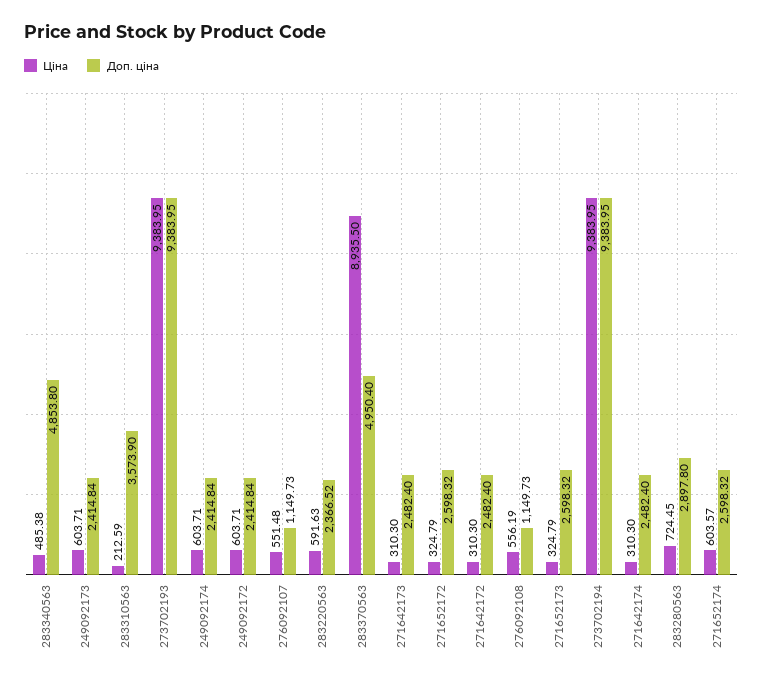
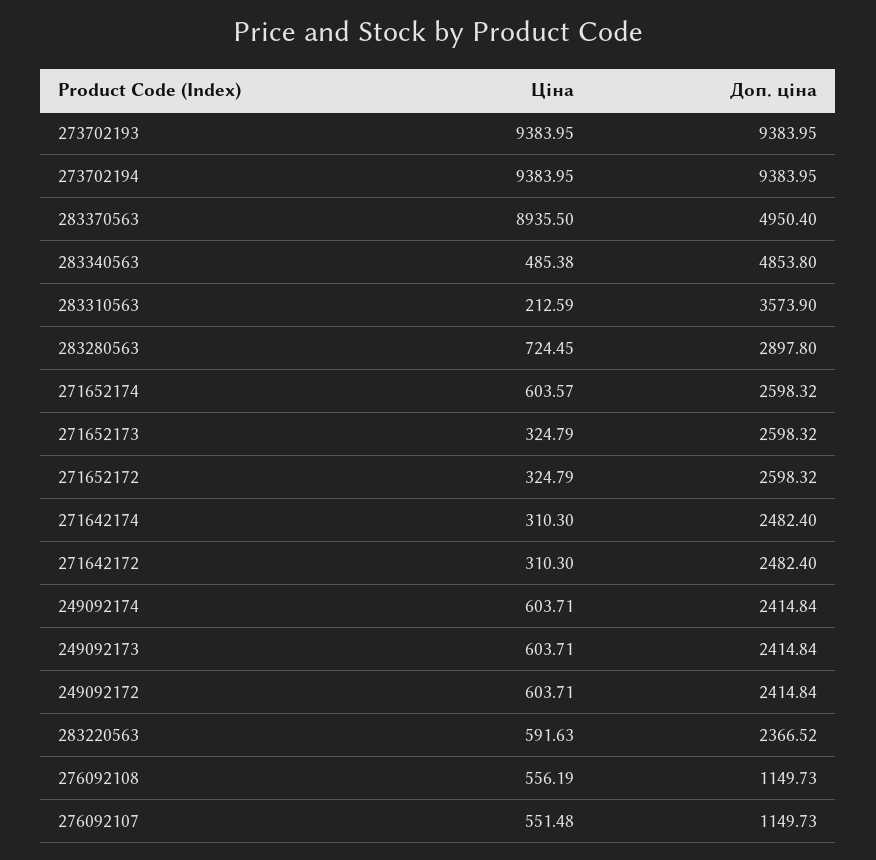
  {
    "Ціна": {
      "283340563": 485.38,
      "249092173": 603.71,
      "283310563": 212.59,
      "273702193": 9383.95,
      "249092174": 603.71,
      "249092172": 603.71,
      "276092107": 551.48,
      "283220563": 591.63,
      "283370563": 8935.5,
-     "271642173": 310.3,
      "271652172": 324.79,
      "271642172": 310.3,
      "276092108": 556.19,
      "271652173": 324.79,
      "273702194": 9383.95,
      "271642174": 310.3,
      "283280563": 724.45,
      "271652174": 603.57
    },
    "Доп. ціна": {
      "283340563": 4853.8,
      "249092173": 2414.84,
      "283310563": 3573.9,
      "273702193": 9383.95,
      "249092174": 2414.84,
      "249092172": 2414.84,
      "276092107": 1149.73,
      "283220563": 2366.52,
      "283370563": 4950.4,
-     "271642173": 2482.4,
      "271652172": 2598.32,
      "271642172": 2482.4,
      "276092108": 1149.73,
      "271652173": 2598.32,
      "273702194": 9383.95,
      "271642174": 2482.4,
      "283280563": 2897.8,
      "271652174": 2598.32
    }
  }

